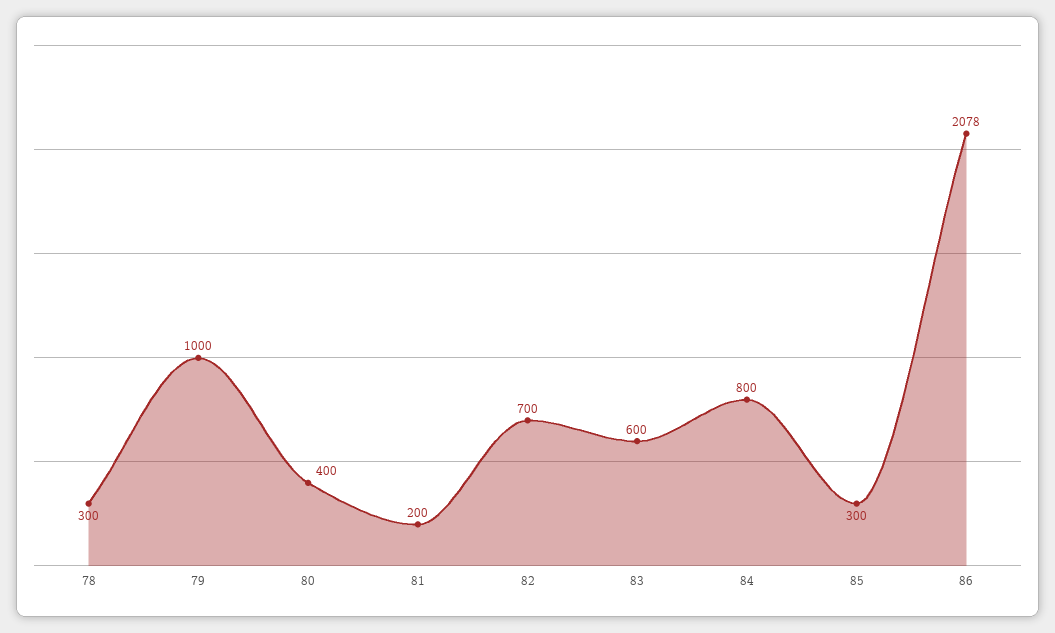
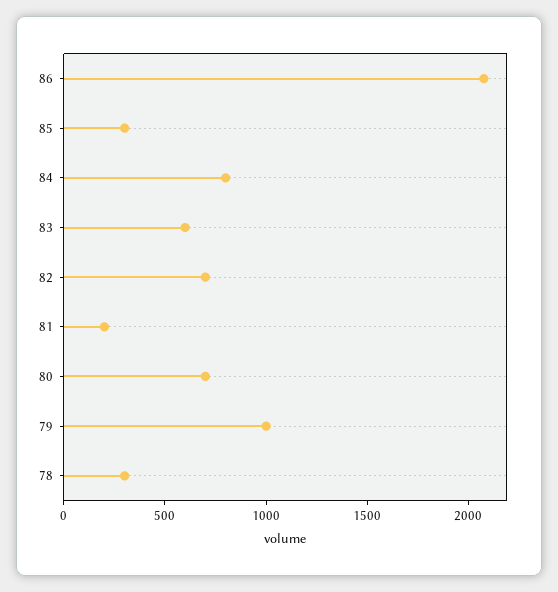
  {
    "78": 300,
    "79": 1000,
-   "80": 400,
+   "80": 700,
    "81": 200,
    "82": 700,
    "83": 600,
    "84": 800,
    "85": 300,
    "86": 2078
  }

